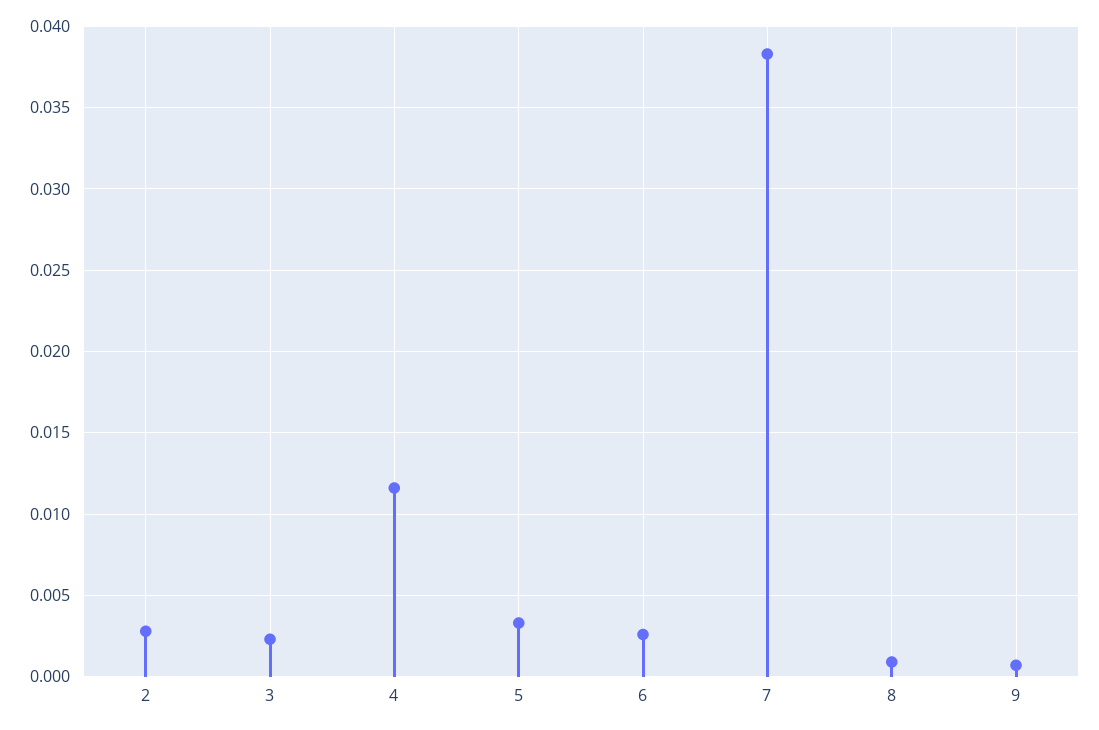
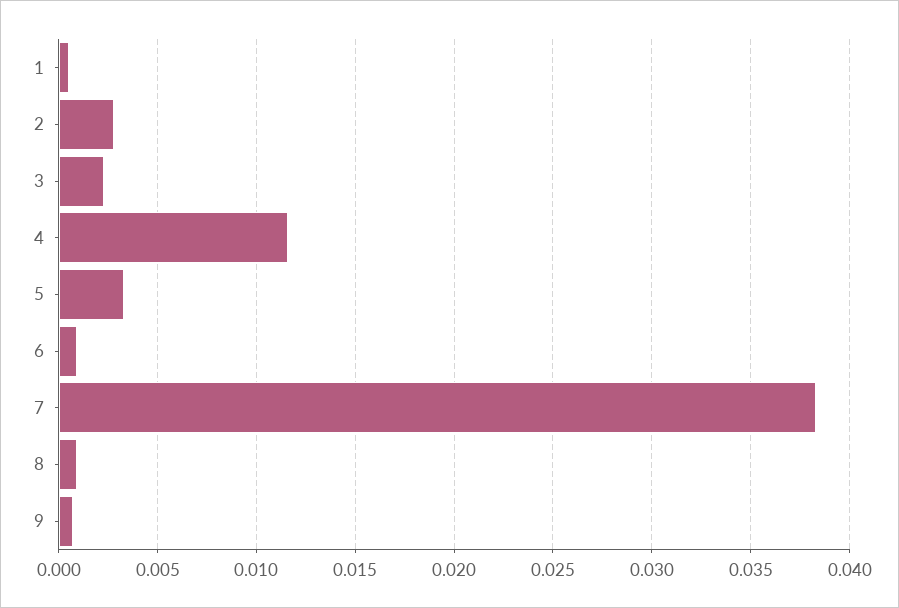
  {
    "2": 0.003,
    "3": 0.0025,
    "4": 0.0115,
    "5": 0.0035,
-   "6": 0.0025,
+   "6": 0.001,
    "7": 0.0385,
    "8": 0.001,
-   "9": 0.0005
+   "9": 0.0005,
+   "1": 0.0005
  }

